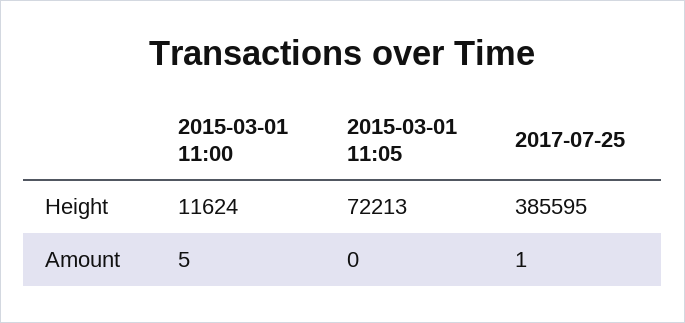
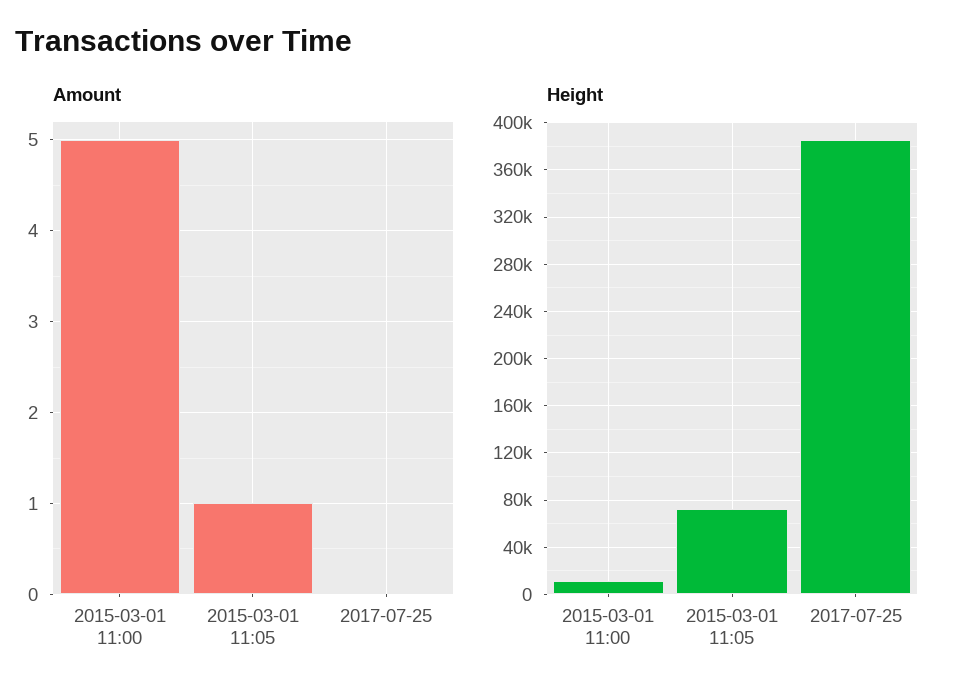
  {
    "Height": {
      "2015-03-01 11:00": 11624,
      "2015-03-01 11:05": 72213,
      "2017-07-25": 385595
    },
    "Amount": {
      "2015-03-01 11:00": 5,
-     "2015-03-01 11:05": 0,
+     "2015-03-01 11:05": 1,
-     "2017-07-25": 1
+     "2017-07-25": 0
    }
  }

